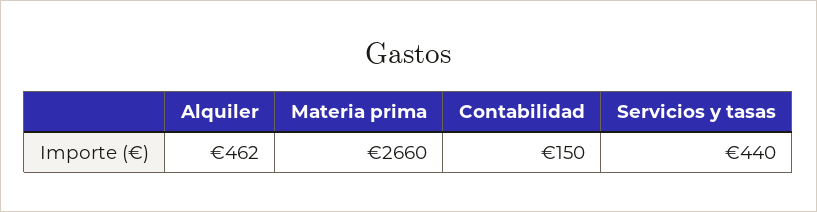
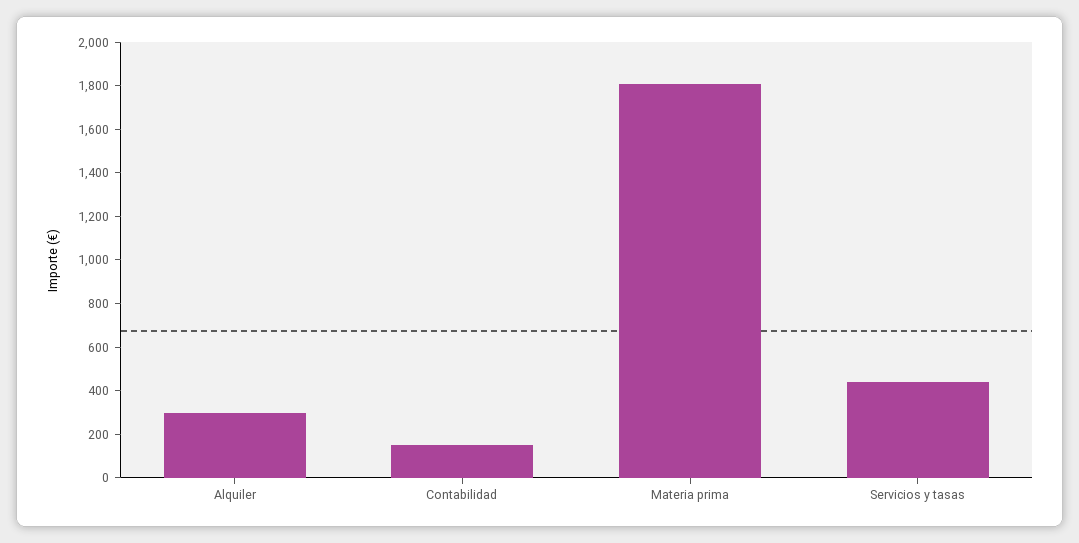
  {
-   "Alquiler": 462,
+   "Alquiler": 300,
-   "Materia prima": 2660,
+   "Materia prima": 1800,
    "Contabilidad": 150,
    "Servicios y tasas": 440
  }

